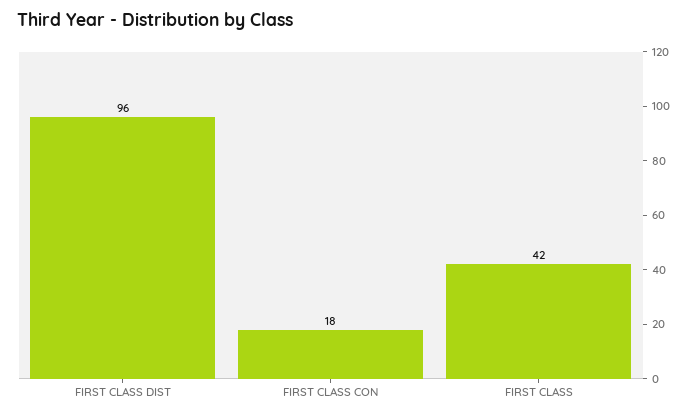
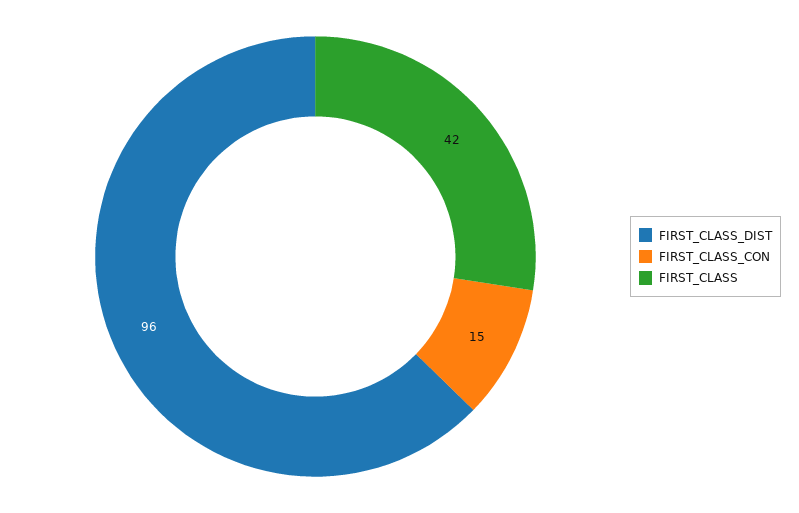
  {
    "FIRST CLASS DIST": 96,
-   "FIRST CLASS CON": 18,
+   "FIRST CLASS CON": 15,
    "FIRST CLASS": 42
  }

